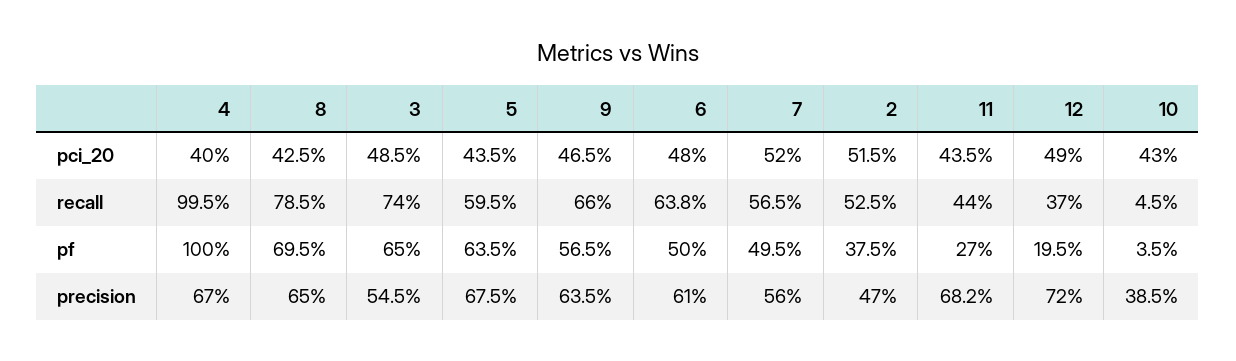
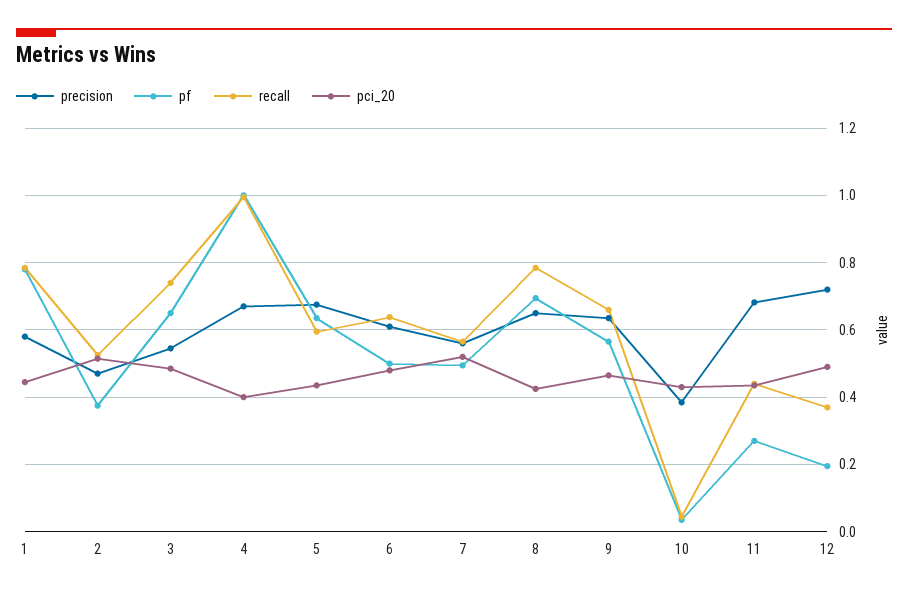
  {
    "pci_20": {
      "4": 0.4,
      "8": 0.425,
      "3": 0.485,
      "5": 0.435,
      "9": 0.465,
      "6": 0.48,
      "7": 0.52,
      "2": 0.515,
      "11": 0.435,
      "12": 0.49,
-     "10": 0.43
+     "10": 0.43,
+     "1": 0.44
    },
    "recall": {
      "4": 0.995,
      "8": 0.785,
      "3": 0.74,
      "5": 0.595,
      "9": 0.66,
      "6": 0.638,
      "7": 0.565,
      "2": 0.525,
      "11": 0.44,
      "12": 0.37,
-     "10": 0.045
+     "10": 0.045,
+     "1": 0.78
    },
    "pf": {
      "4": 1,
      "8": 0.695,
      "3": 0.65,
      "5": 0.635,
      "9": 0.565,
      "6": 0.5,
      "7": 0.495,
      "2": 0.375,
      "11": 0.27,
      "12": 0.195,
-     "10": 0.035
+     "10": 0.035,
+     "1": 0.78
    },
    "precision": {
      "4": 0.67,
      "8": 0.65,
      "3": 0.545,
      "5": 0.675,
      "9": 0.635,
      "6": 0.61,
      "7": 0.56,
      "2": 0.47,
      "11": 0.682,
      "12": 0.72,
-     "10": 0.385
+     "10": 0.385,
+     "1": 0.58
    }
  }

